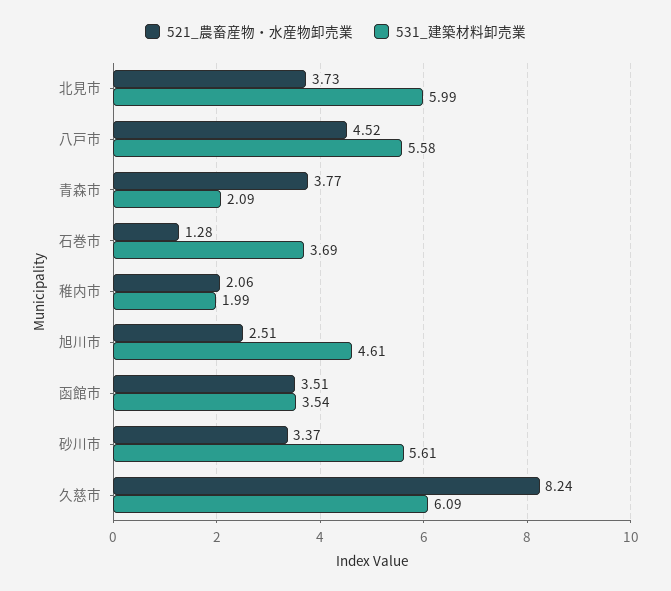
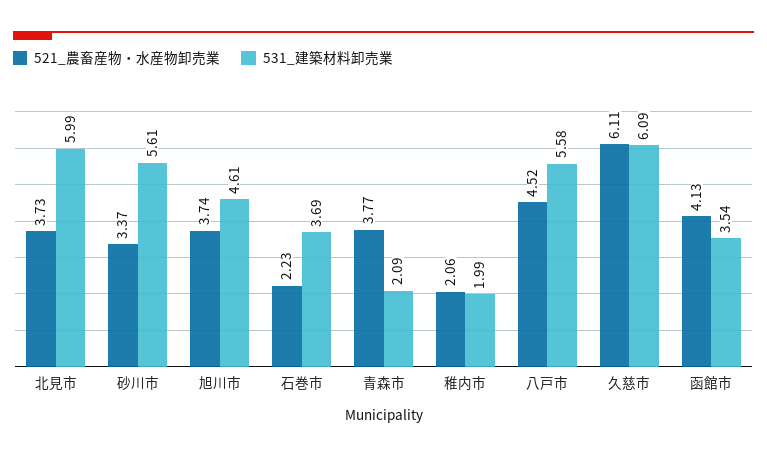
  {
    "521_農畜産物・水産物卸売業": {
      "北見市": 3.73,
      "八戸市": 4.52,
      "青森市": 3.77,
-     "石巻市": 1.28,
+     "石巻市": 2.23,
      "稚内市": 2.06,
-     "旭川市": 2.51,
+     "旭川市": 3.74,
-     "函館市": 3.51,
+     "函館市": 4.13,
      "砂川市": 3.37,
-     "久慈市": 8.24
+     "久慈市": 6.11
    },
    "531_建築材料卸売業": {
      "北見市": 5.99,
      "八戸市": 5.58,
      "青森市": 2.09,
      "石巻市": 3.69,
      "稚内市": 1.99,
      "旭川市": 4.61,
      "函館市": 3.54,
      "砂川市": 5.61,
      "久慈市": 6.09
    }
  }

